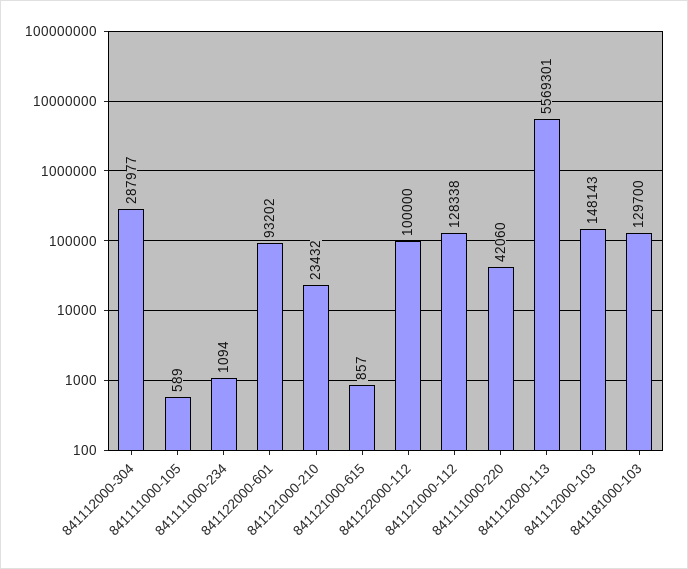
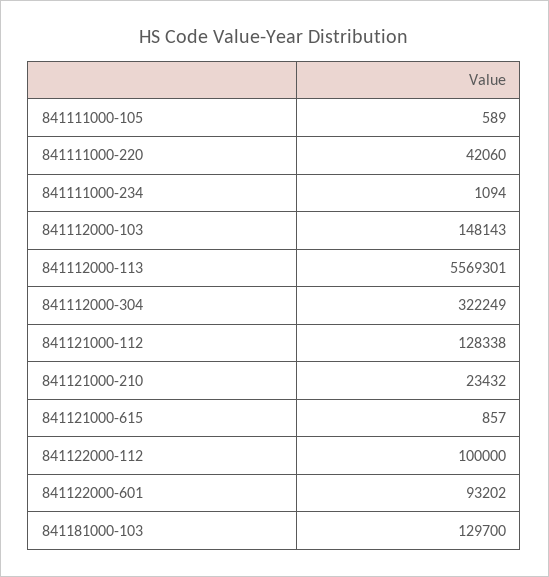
  {
-   "841112000-304": 287977,
+   "841112000-304": 322249,
    "841111000-105": 589,
    "841111000-234": 1094,
    "841122000-601": 93202,
    "841121000-210": 23432,
    "841121000-615": 857,
    "841122000-112": 100000,
    "841121000-112": 128338,
    "841111000-220": 42060,
    "841112000-113": 5569301,
    "841112000-103": 148143,
    "841181000-103": 129700
  }

